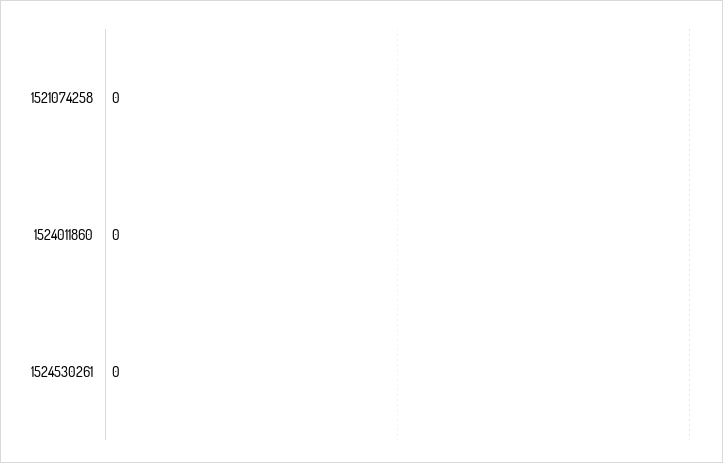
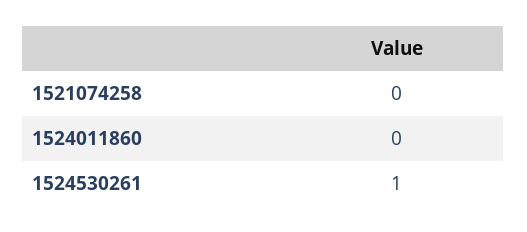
  {
    "1521074258": 0,
    "1524011860": 0,
-   "1524530261": 0
+   "1524530261": 1
  }

